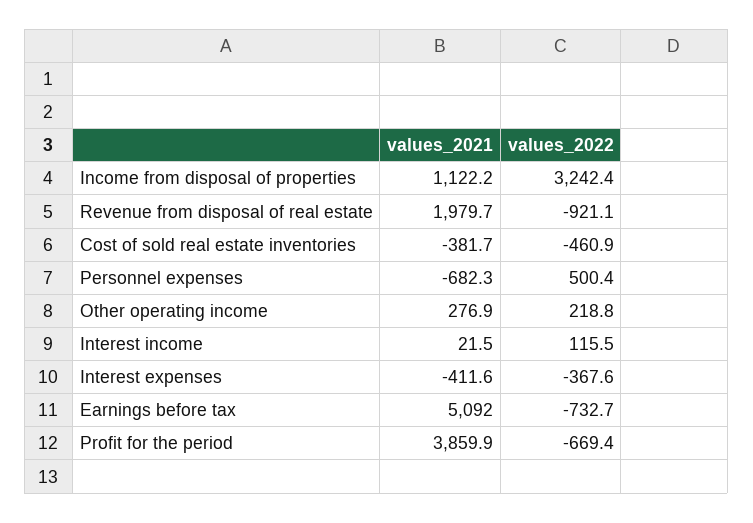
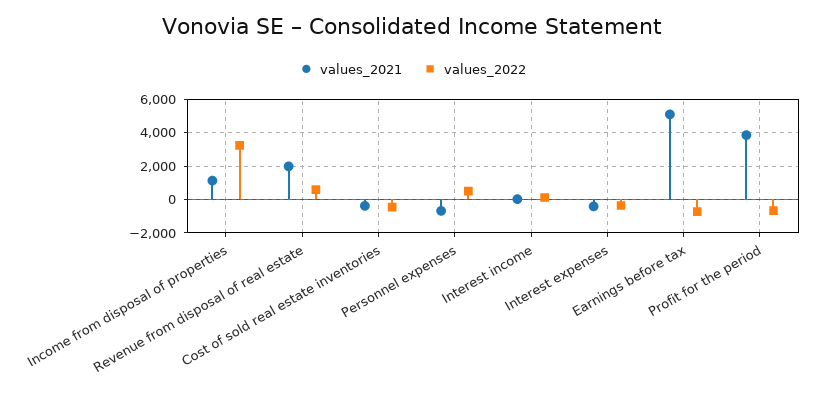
  {
    "values_2021": {
      "Income from disposal of properties": 1122.2,
      "Revenue from disposal of real estate": 1979.7,
      "Cost of sold real estate inventories": -381.7,
      "Personnel expenses": -682.3,
-     "Other operating income": 276.9,
      "Interest income": 21.5,
      "Interest expenses": -411.6,
      "Earnings before tax": 5092,
      "Profit for the period": 3859.9
    },
    "values_2022": {
      "Income from disposal of properties": 3242.4,
-     "Revenue from disposal of real estate": -921.1,
+     "Revenue from disposal of real estate": 500,
      "Cost of sold real estate inventories": -460.9,
      "Personnel expenses": 500.4,
-     "Other operating income": 218.8,
      "Interest income": 115.5,
      "Interest expenses": -367.6,
      "Earnings before tax": -732.7,
      "Profit for the period": -669.4
    }
  }

